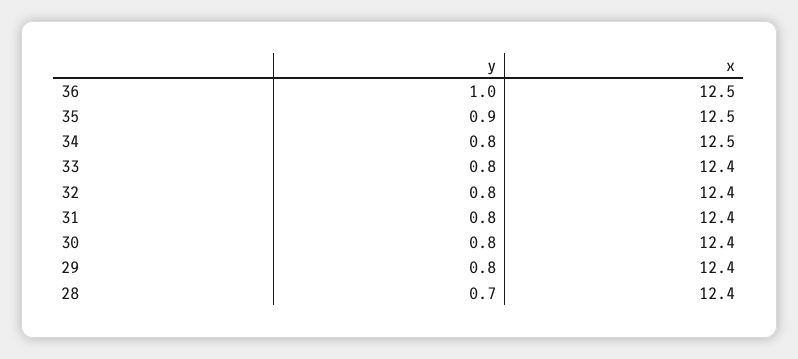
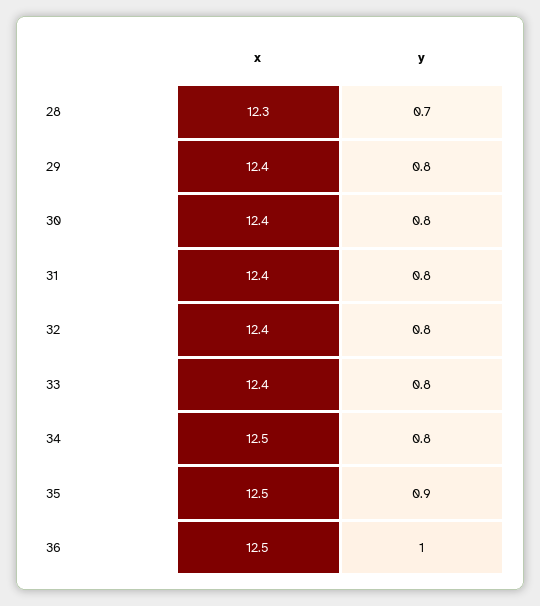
  {
    "y": {
      "36": 1,
      "35": 0.9,
      "34": 0.8,
      "33": 0.8,
      "32": 0.8,
      "31": 0.8,
      "30": 0.8,
      "29": 0.8,
      "28": 0.7
    },
    "x": {
      "36": 12.5,
      "35": 12.5,
      "34": 12.5,
      "33": 12.4,
      "32": 12.4,
      "31": 12.4,
      "30": 12.4,
      "29": 12.4,
-     "28": 12.4
+     "28": 12.3
    }
  }

